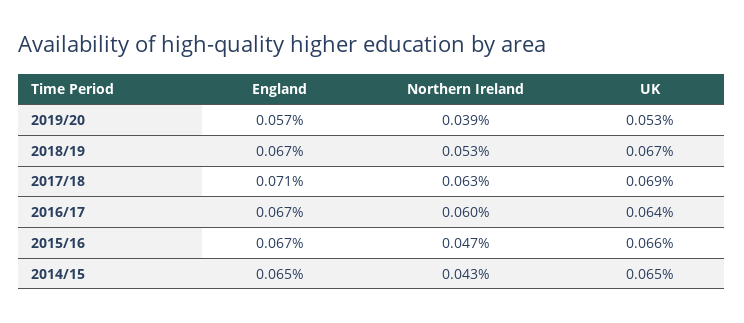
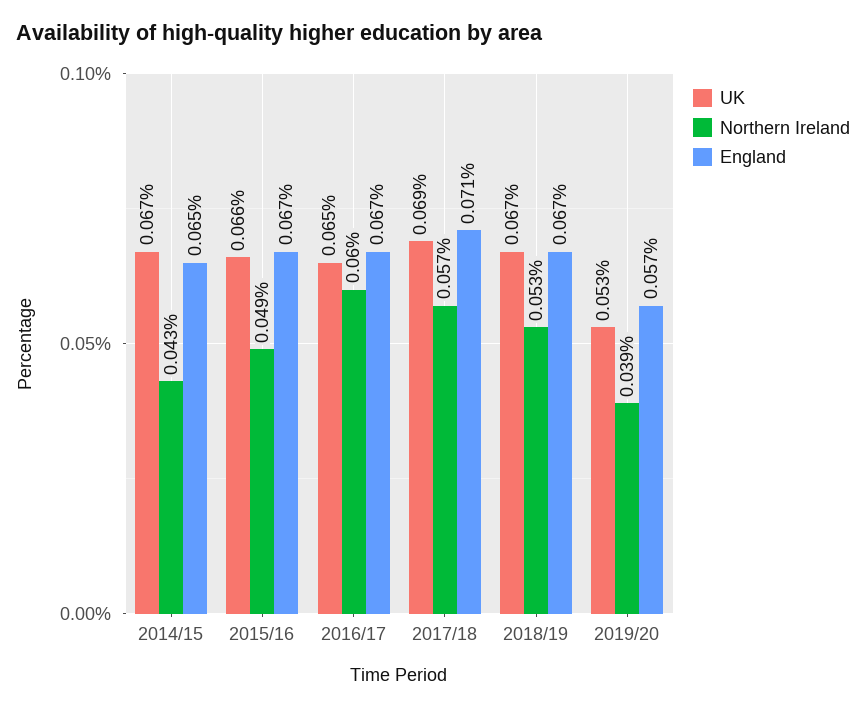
  {
    "England": {
      "2019/20": 0.057,
      "2018/19": 0.067,
      "2017/18": 0.071,
      "2016/17": 0.067,
      "2015/16": 0.067,
      "2014/15": 0.065
    },
    "Northern Ireland": {
      "2019/20": 0.039,
      "2018/19": 0.053,
-     "2017/18": 0.063,
+     "2017/18": 0.057,
      "2016/17": 0.06,
-     "2015/16": 0.047,
+     "2015/16": 0.049,
      "2014/15": 0.043
    },
    "UK": {
      "2019/20": 0.053,
      "2018/19": 0.067,
      "2017/18": 0.069,
-     "2016/17": 0.064,
+     "2016/17": 0.065,
      "2015/16": 0.066,
-     "2014/15": 0.065
+     "2014/15": 0.067
    }
  }

